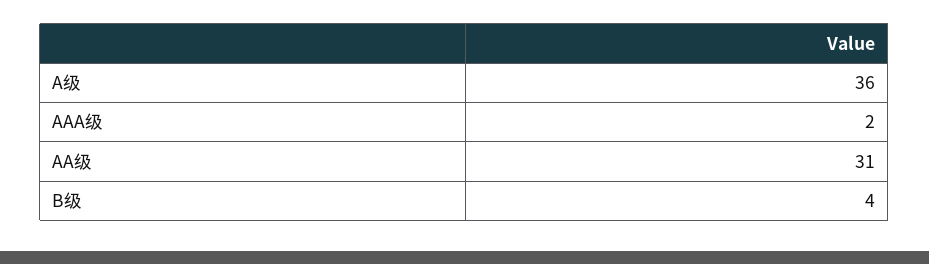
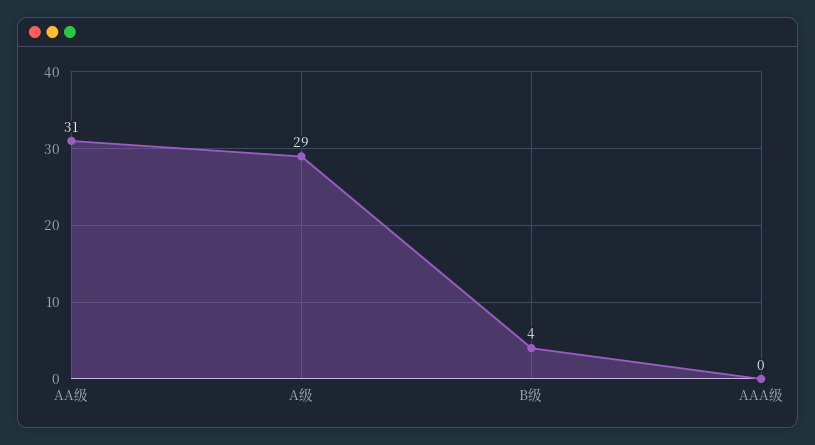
  {
-   "A级": 36,
+   "A级": 29,
-   "AAA级": 2,
+   "AAA级": 0,
    "AA级": 31,
    "B级": 4
  }

